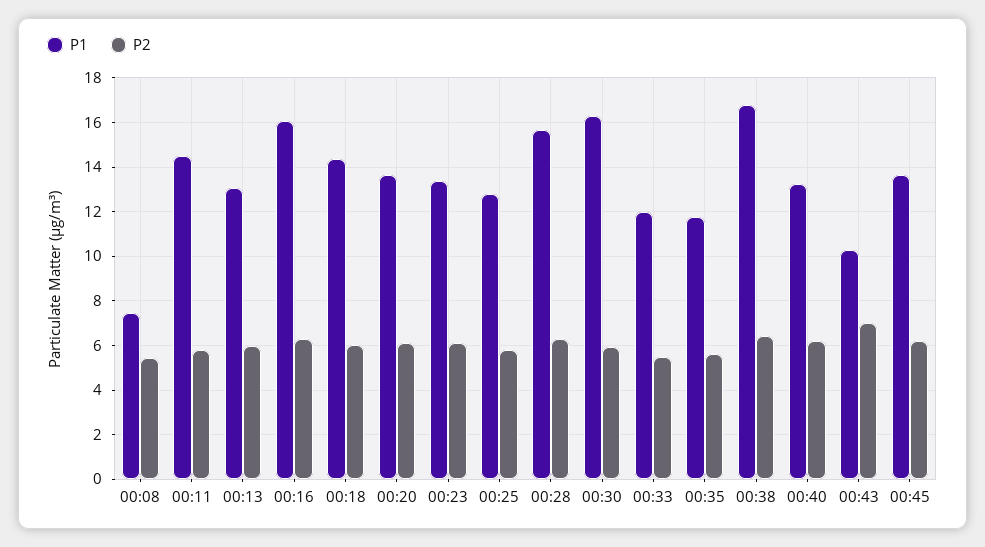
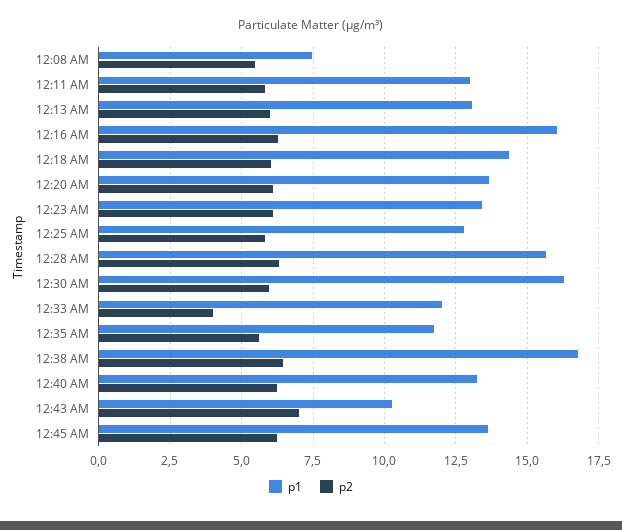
  {
    "P1": {
      "00:08": 7.5,
-     "00:11": 14.5,
+     "00:11": 13,
      "00:13": 13,
      "00:16": 16,
      "00:18": 14.25,
      "00:20": 13.75,
      "00:23": 13.5,
      "00:25": 12.75,
      "00:28": 15.75,
      "00:30": 16.25,
      "00:33": 12,
      "00:35": 11.75,
      "00:38": 16.75,
      "00:40": 13.25,
      "00:43": 10.25,
      "00:45": 13.75
    },
    "P2": {
      "00:08": 5.5,
      "00:11": 5.75,
      "00:13": 6,
      "00:16": 6.25,
      "00:18": 6,
      "00:20": 6,
      "00:23": 6,
      "00:25": 5.75,
      "00:28": 6.25,
      "00:30": 6,
-     "00:33": 5.5,
+     "00:33": 4,
      "00:35": 5.5,
      "00:38": 6.5,
      "00:40": 6.25,
      "00:43": 7,
      "00:45": 6.25
    }
  }

